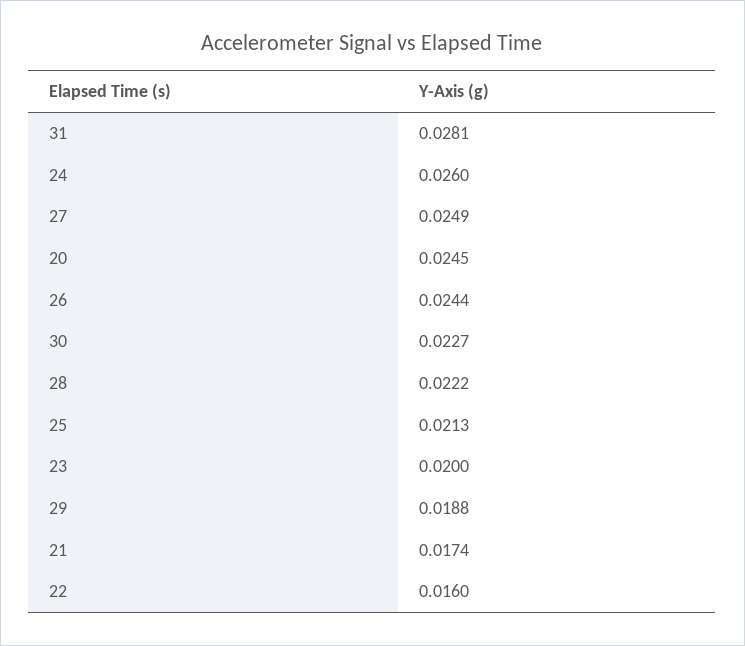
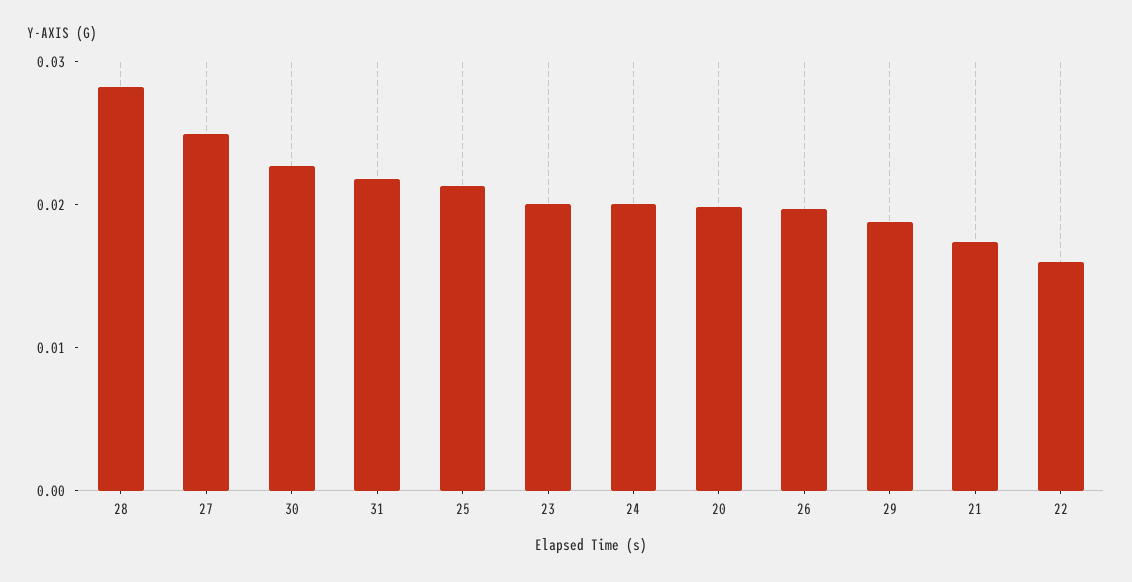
  {
-   "31": 0.0281,
+   "31": 0.022,
-   "24": 0.026,
+   "24": 0.02,
    "27": 0.0249,
-   "20": 0.0245,
+   "20": 0.02,
-   "26": 0.0244,
+   "26": 0.02,
    "30": 0.0227,
-   "28": 0.0222,
+   "28": 0.028,
    "25": 0.0213,
    "23": 0.02,
    "29": 0.0188,
    "21": 0.0174,
    "22": 0.016
  }

